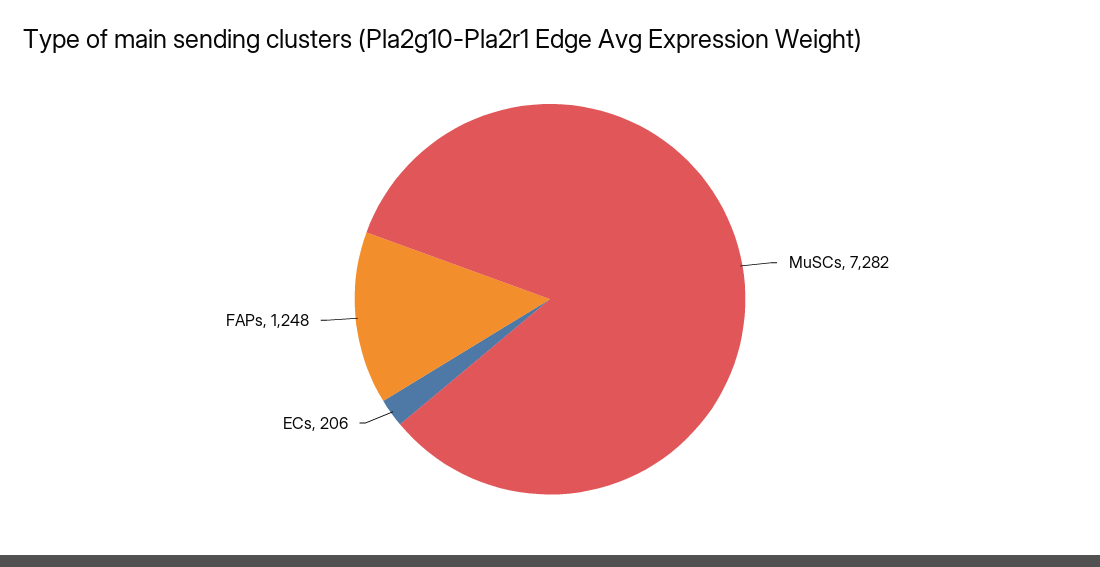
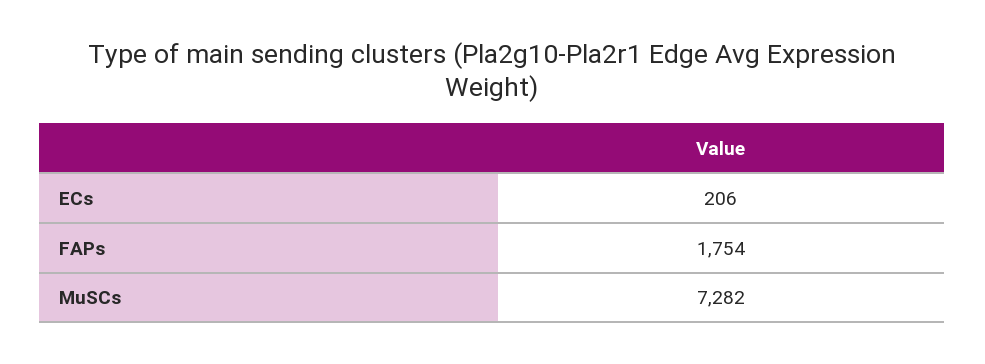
  {
    "MuSCs": 7282,
    "ECs": 206,
-   "FAPs": 1248
+   "FAPs": 1754
  }

